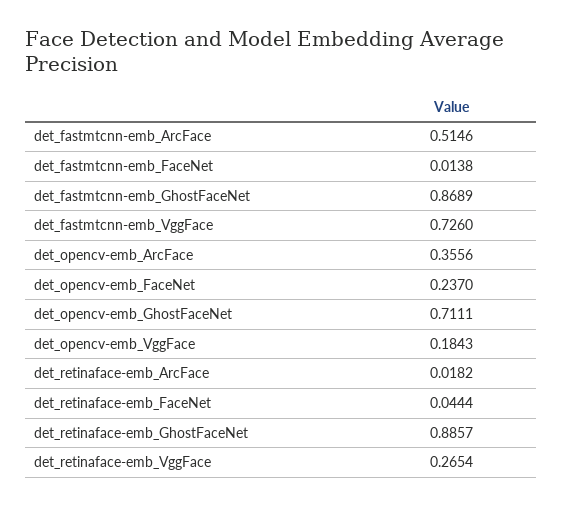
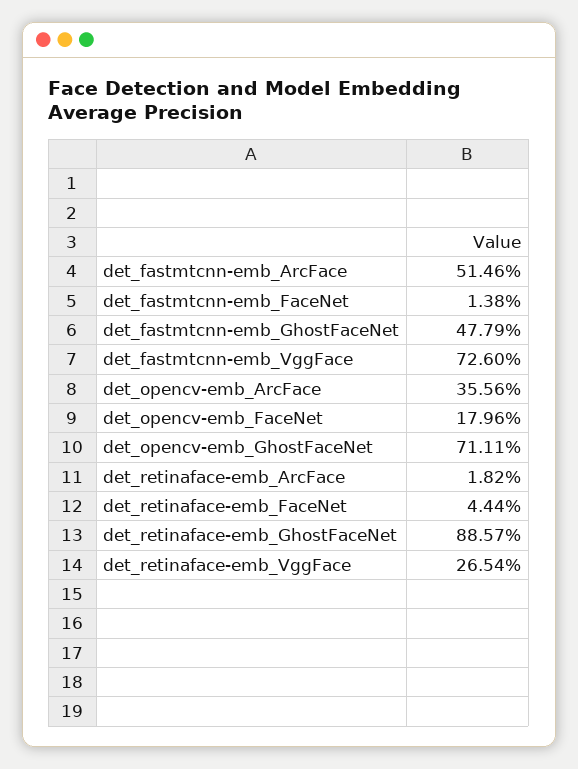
  {
    "det_fastmtcnn-emb_ArcFace": 0.5146,
    "det_fastmtcnn-emb_FaceNet": 0.0138,
-   "det_fastmtcnn-emb_GhostFaceNet": 0.8689,
+   "det_fastmtcnn-emb_GhostFaceNet": 0.4779,
    "det_fastmtcnn-emb_VggFace": 0.726,
    "det_opencv-emb_ArcFace": 0.3556,
-   "det_opencv-emb_FaceNet": 0.237,
+   "det_opencv-emb_FaceNet": 0.1796,
    "det_opencv-emb_GhostFaceNet": 0.7111,
-   "det_opencv-emb_VggFace": 0.1843,
    "det_retinaface-emb_ArcFace": 0.0182,
    "det_retinaface-emb_FaceNet": 0.0444,
    "det_retinaface-emb_GhostFaceNet": 0.8857,
    "det_retinaface-emb_VggFace": 0.2654
  }

